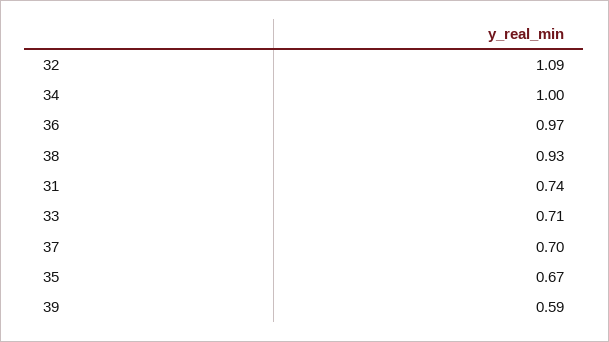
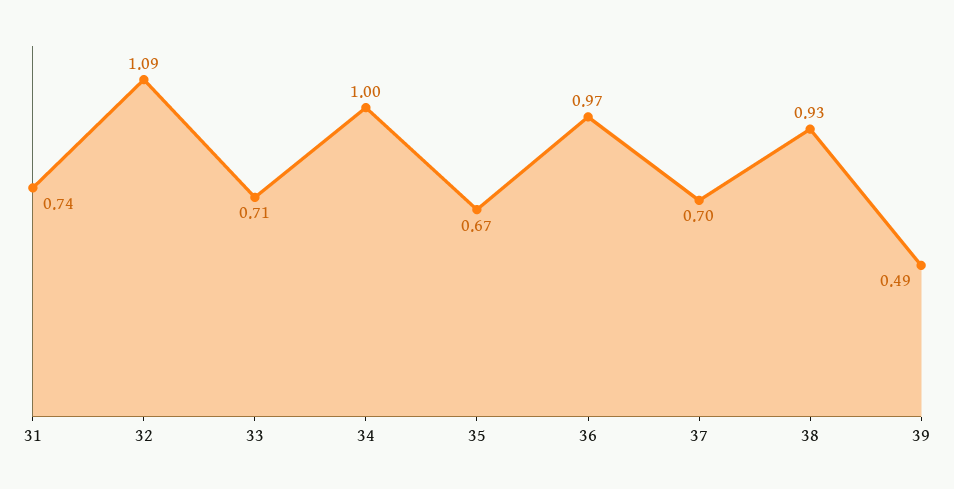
  {
    "32": 1.09,
    "34": 1,
    "36": 0.97,
    "38": 0.93,
    "31": 0.74,
    "33": 0.71,
    "37": 0.7,
    "35": 0.67,
-   "39": 0.59
+   "39": 0.49
  }

